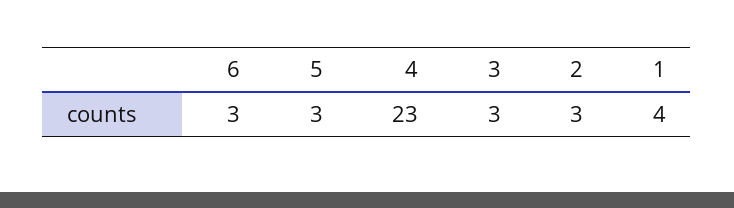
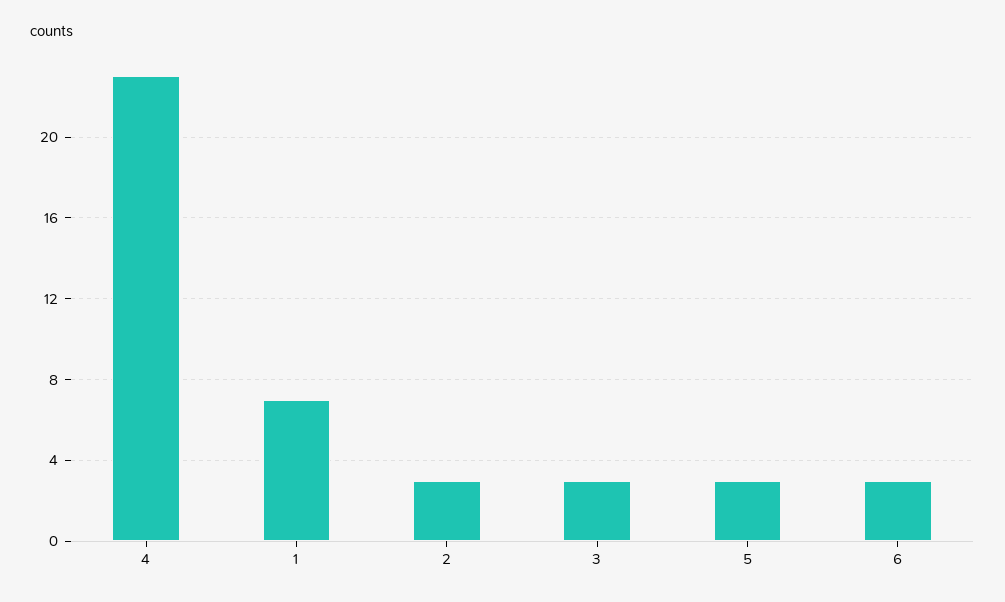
  {
    "6": 3,
    "5": 3,
    "4": 23,
    "3": 3,
    "2": 3,
-   "1": 4
+   "1": 7
  }

